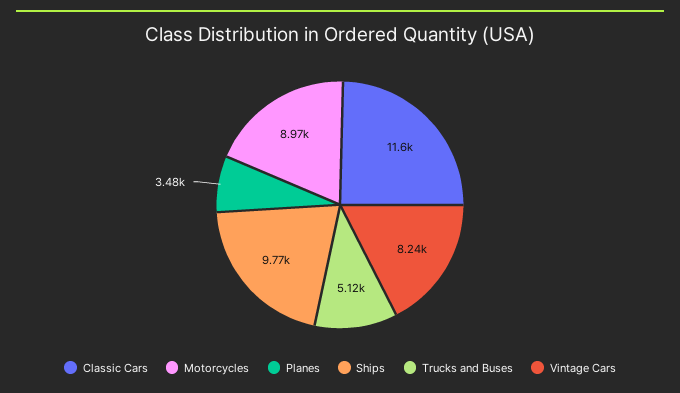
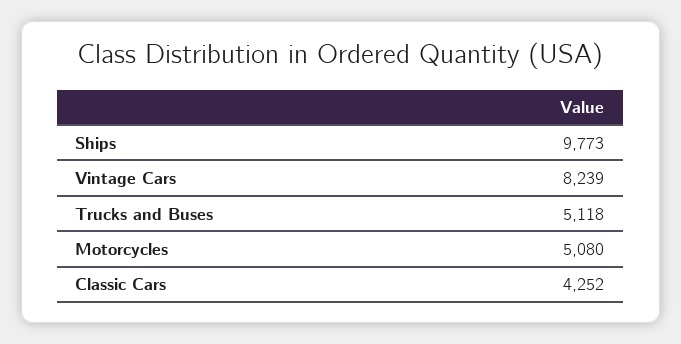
  {
-   "Classic Cars": 11600,
+   "Classic Cars": 4252,
-   "Motorcycles": 8970,
+   "Motorcycles": 5080,
-   "Planes": 3480,
    "Ships": 9773,
    "Trucks and Buses": 5118,
    "Vintage Cars": 8239
  }

